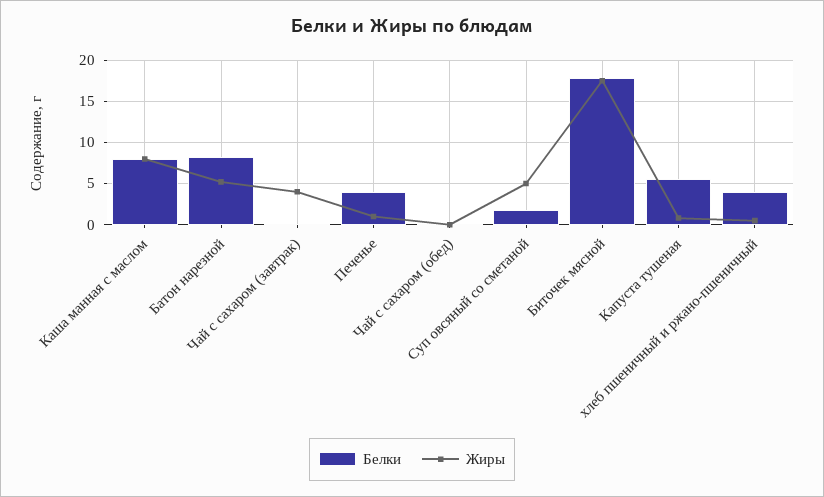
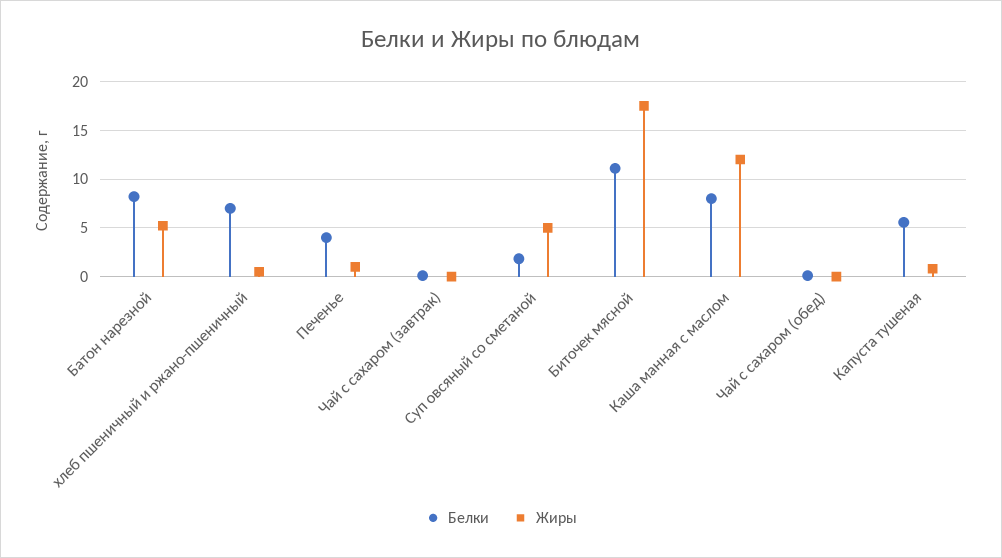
  {
    "Белки": {
      "Каша манная с маслом": 8,
      "Батон нарезной": 8,
      "Чай с сахаром (завтрак)": 0,
      "Печенье": 4,
      "Чай с сахаром (обед)": 0,
      "Суп овсяный со сметаной": 2,
-     "Биточек мясной": 18,
+     "Биточек мясной": 11,
      "Капуста тушеная": 6,
-     "хлеб пшеничный и ржано-пшеничный": 4
+     "хлеб пшеничный и ржано-пшеничный": 7
    },
    "Жиры": {
-     "Каша манная с маслом": 8,
+     "Каша манная с маслом": 12,
      "Батон нарезной": 5,
-     "Чай с сахаром (завтрак)": 4,
+     "Чай с сахаром (завтрак)": 0,
      "Печенье": 1,
      "Чай с сахаром (обед)": 0,
      "Суп овсяный со сметаной": 5,
      "Биточек мясной": 18,
      "Капуста тушеная": 1,
      "хлеб пшеничный и ржано-пшеничный": 1
    }
  }

